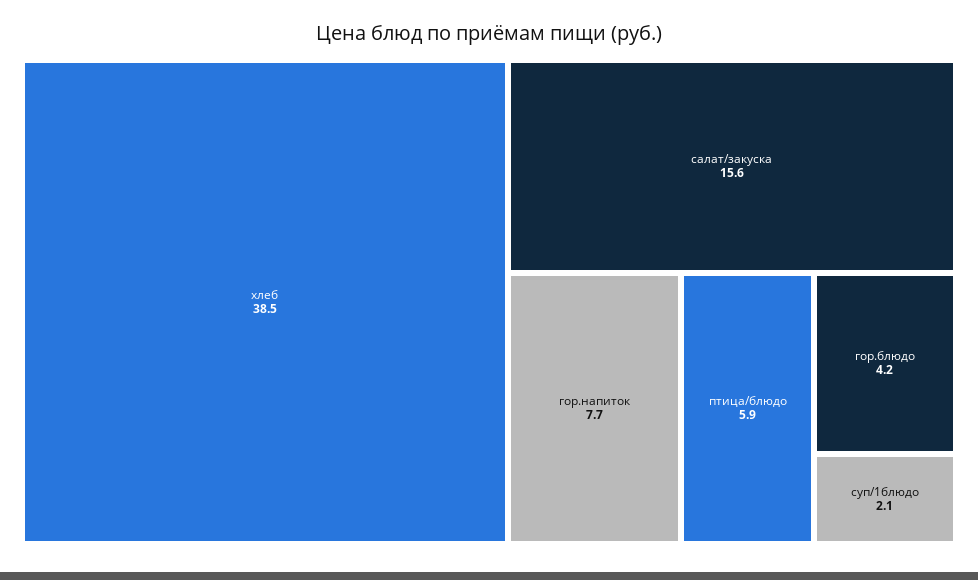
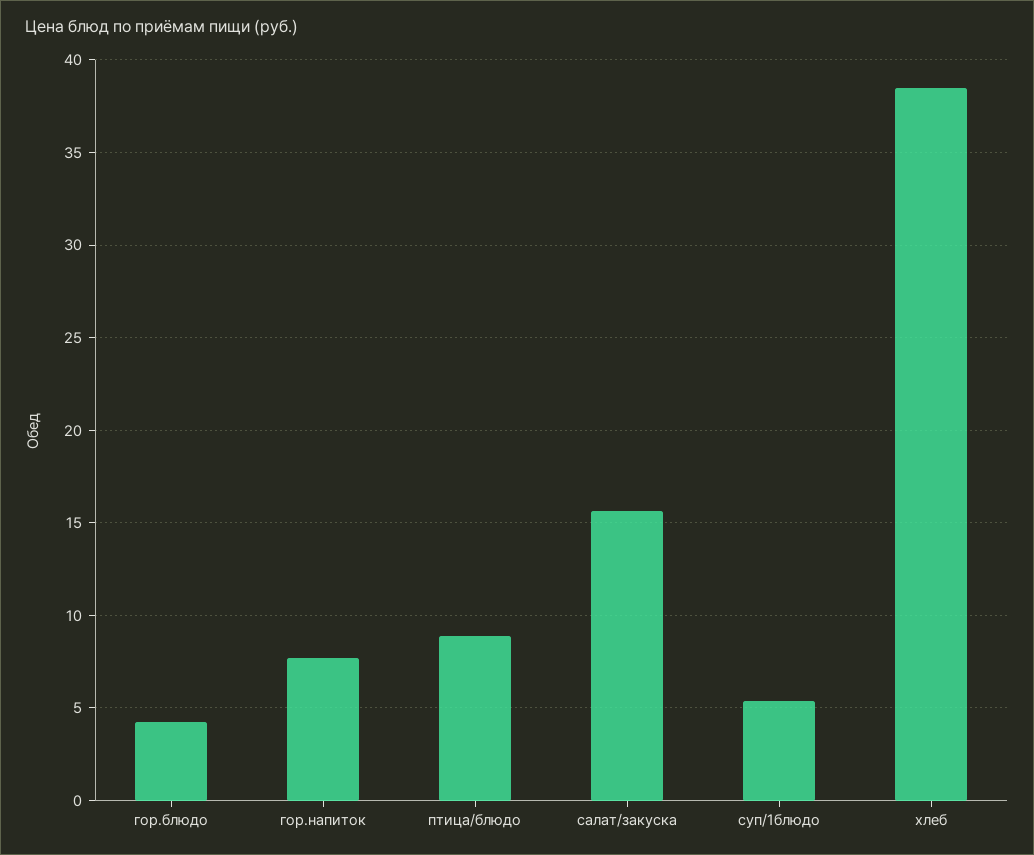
  {
    "хлеб": 38.5,
    "салат/закуска": 15.6,
    "гор.напиток": 7.7,
-   "птица/блюдо": 5.9,
+   "птица/блюдо": 9,
    "гор.блюдо": 4.2,
-   "суп/1блюдо": 2.1
+   "суп/1блюдо": 5.5
  }

